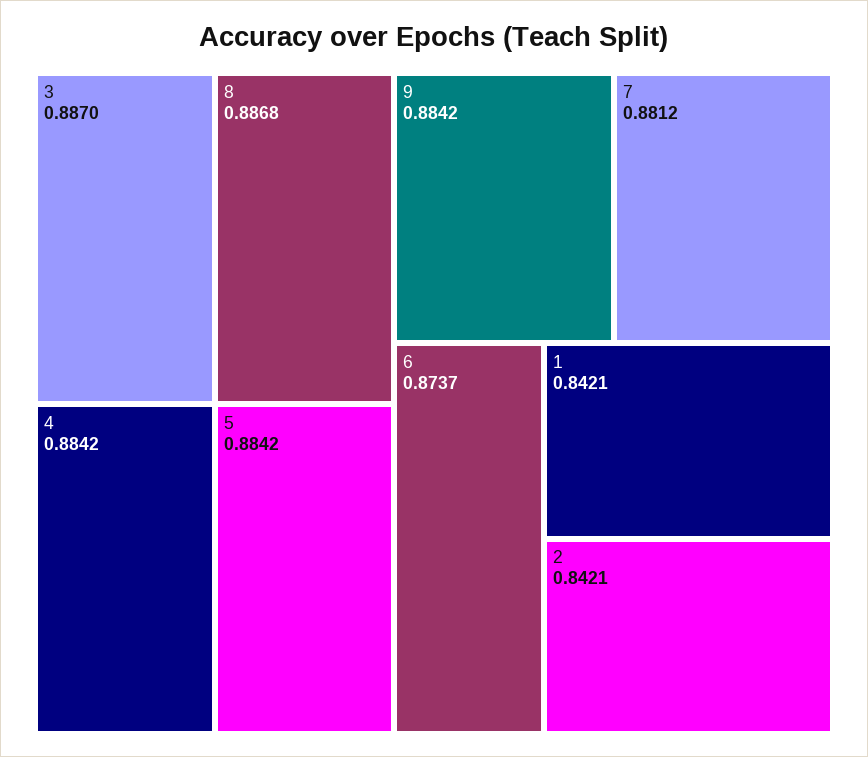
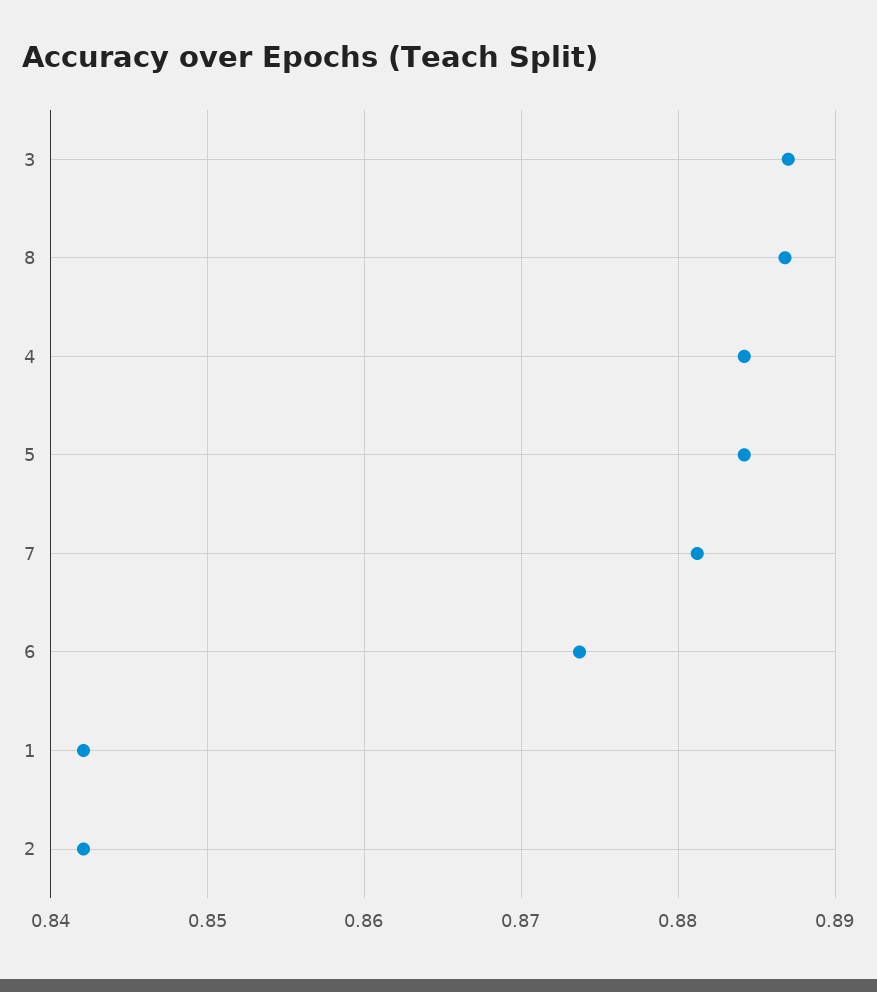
  {
    "3": 0.887,
    "8": 0.8868,
    "4": 0.8842,
    "5": 0.8842,
-   "9": 0.8842,
    "7": 0.8812,
    "6": 0.8737,
    "1": 0.8421,
    "2": 0.8421
  }

